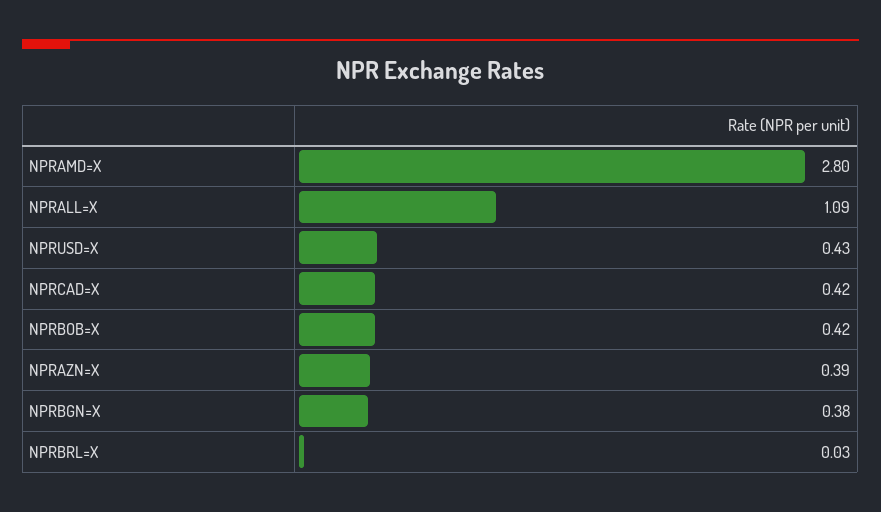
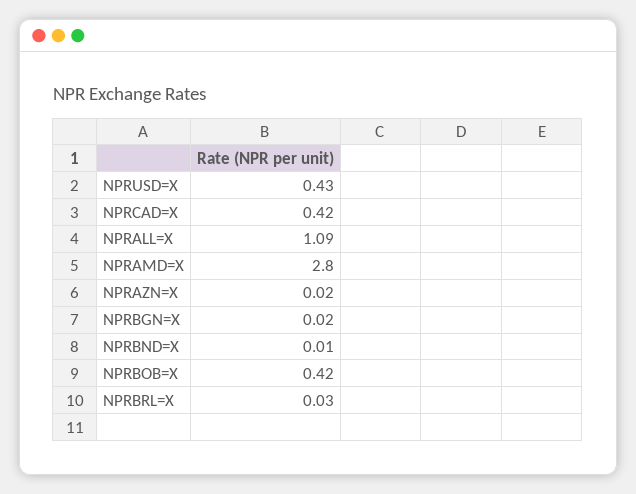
  {
    "NPRAMD=X": 2.8,
    "NPRALL=X": 1.09,
    "NPRUSD=X": 0.43,
    "NPRCAD=X": 0.42,
    "NPRBOB=X": 0.42,
-   "NPRAZN=X": 0.39,
+   "NPRAZN=X": 0.02,
-   "NPRBGN=X": 0.38,
+   "NPRBGN=X": 0.02,
-   "NPRBRL=X": 0.03
+   "NPRBRL=X": 0.03,
+   "NPRBND=X": 0.01
  }

